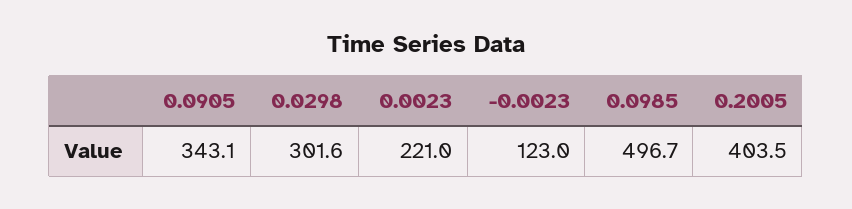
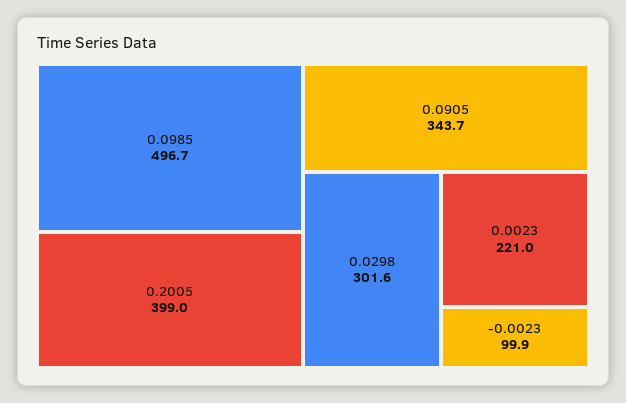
  {
-   "0.0905": 343.1,
+   "0.0905": 343.7,
    "0.0298": 301.6,
    "0.0023": 221,
-   "-0.0023": 123,
+   "-0.0023": 99.9,
    "0.0985": 496.7,
-   "0.2005": 403.5
+   "0.2005": 399
  }

